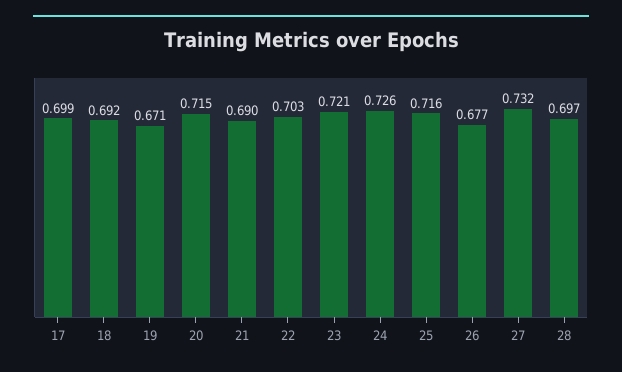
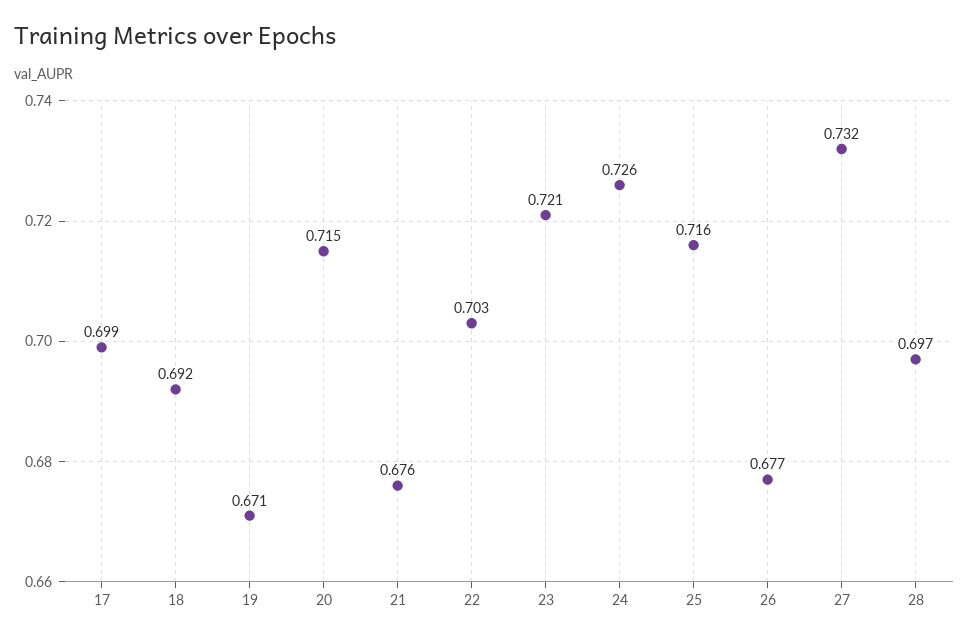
  {
    "17": 0.699,
    "18": 0.692,
    "19": 0.671,
    "20": 0.715,
-   "21": 0.69,
+   "21": 0.676,
    "22": 0.703,
    "23": 0.721,
    "24": 0.726,
    "25": 0.716,
    "26": 0.677,
    "27": 0.732,
    "28": 0.697
  }

